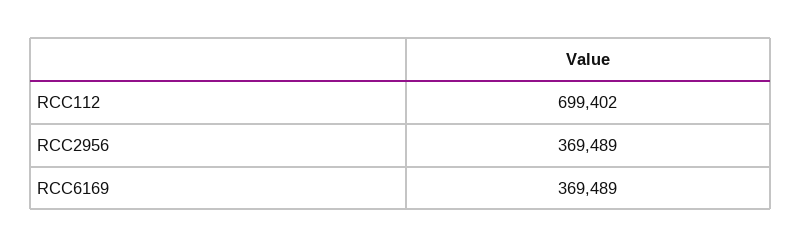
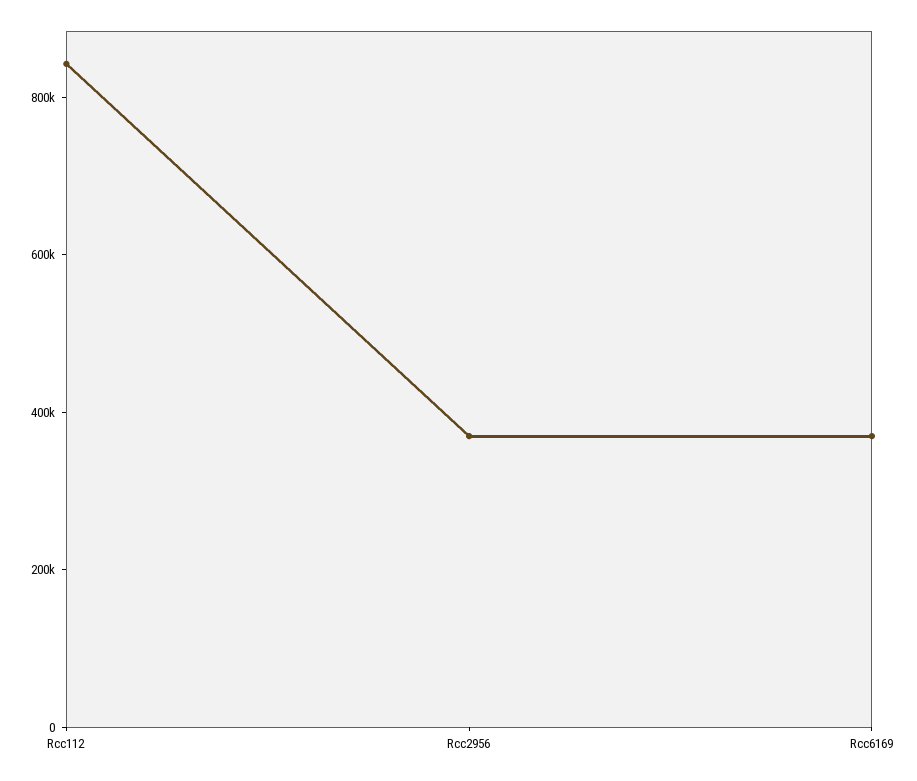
  {
-   "RCC112": 699402,
+   "RCC112": 850000,
    "RCC2956": 369489,
    "RCC6169": 369489
  }

